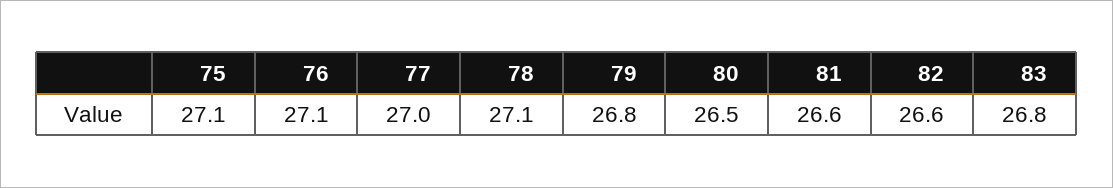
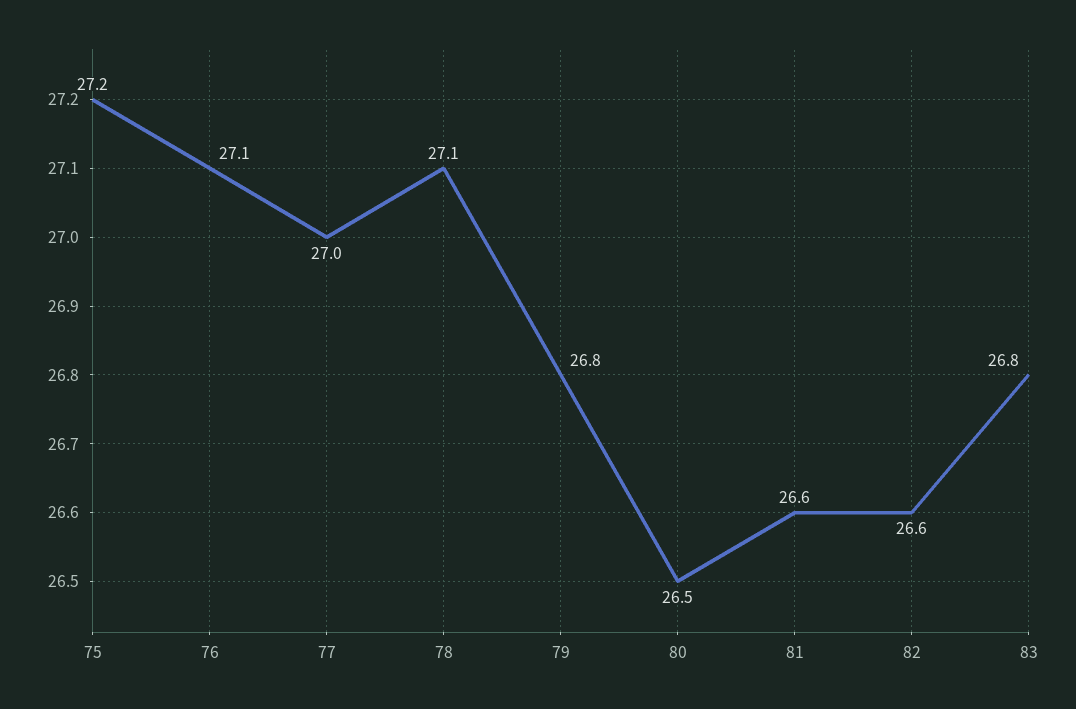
  {
-   "75": 27.1,
+   "75": 27.2,
    "76": 27.1,
    "77": 27,
    "78": 27.1,
    "79": 26.8,
    "80": 26.5,
    "81": 26.6,
    "82": 26.6,
    "83": 26.8
  }

